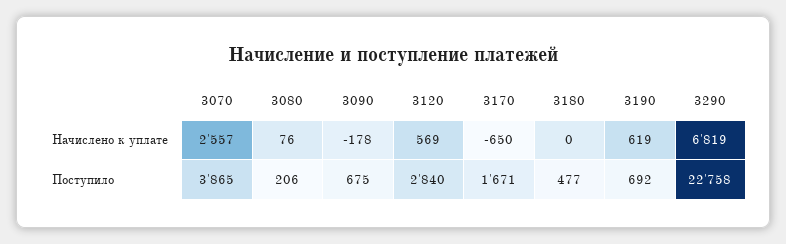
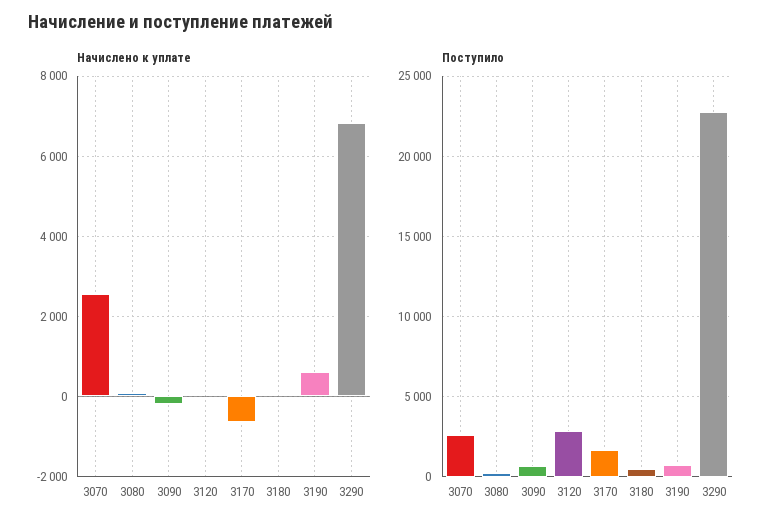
  {
    "Начислено к уплате": {
      "3070": 2557,
      "3080": 76,
      "3090": -178,
-     "3120": 569,
+     "3120": 0,
      "3170": -650,
      "3180": 0,
      "3190": 619,
      "3290": 6819
    },
    "Поступило": {
-     "3070": 3865,
+     "3070": 2500,
      "3080": 206,
      "3090": 675,
      "3120": 2840,
      "3170": 1671,
      "3180": 477,
      "3190": 692,
      "3290": 22758
    }
  }

